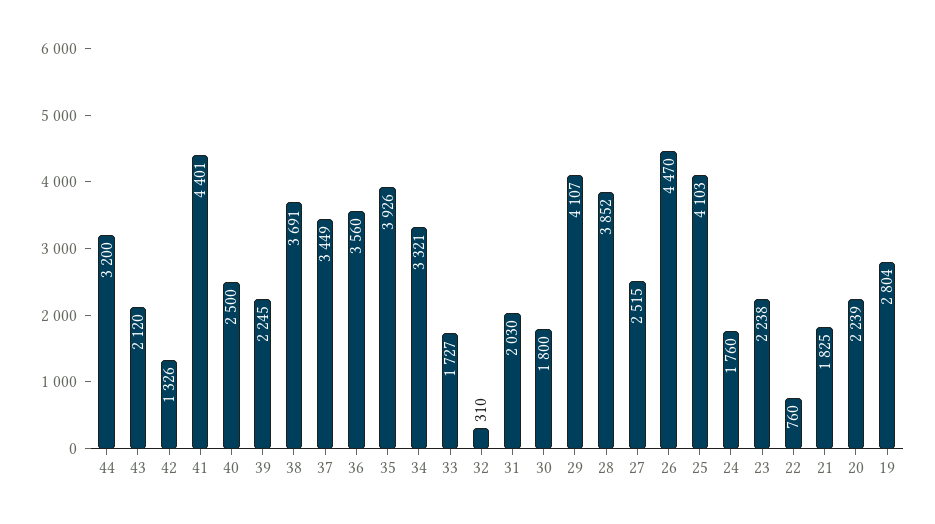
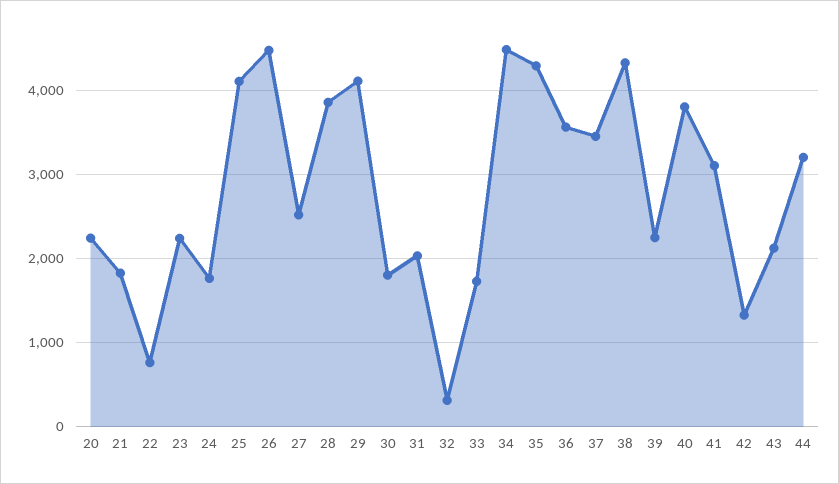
  {
    "44": 3200,
    "43": 2120,
    "42": 1326,
-   "41": 4401,
+   "41": 3100,
-   "40": 2500,
+   "40": 3800,
    "39": 2245,
-   "38": 3691,
+   "38": 4300,
    "37": 3449,
    "36": 3560,
-   "35": 3926,
+   "35": 4300,
-   "34": 3321,
+   "34": 4500,
    "33": 1727,
    "32": 310,
    "31": 2030,
    "30": 1800,
    "29": 4107,
    "28": 3852,
    "27": 2515,
    "26": 4470,
    "25": 4103,
    "24": 1760,
    "23": 2238,
    "22": 760,
    "21": 1825,
-   "20": 2239,
+   "20": 2239
-   "19": 2804
  }

